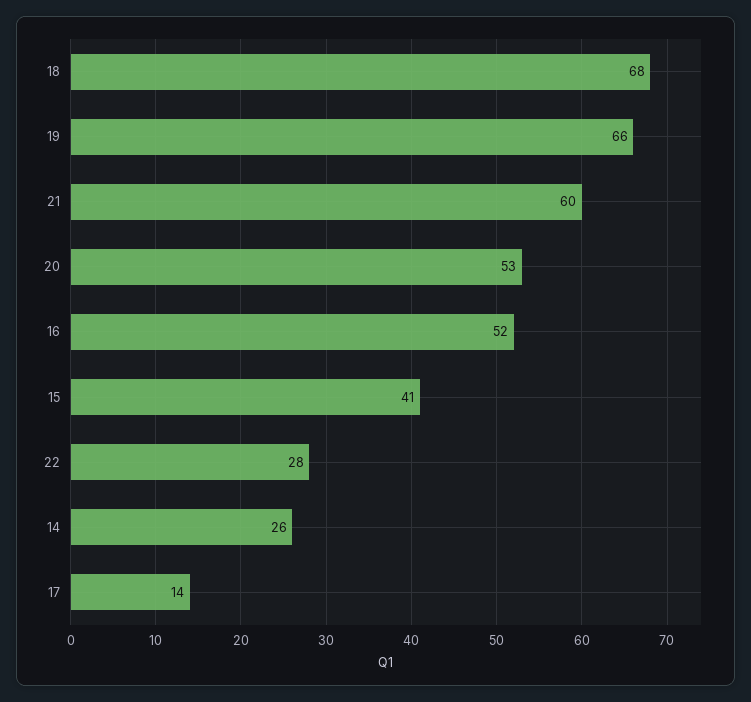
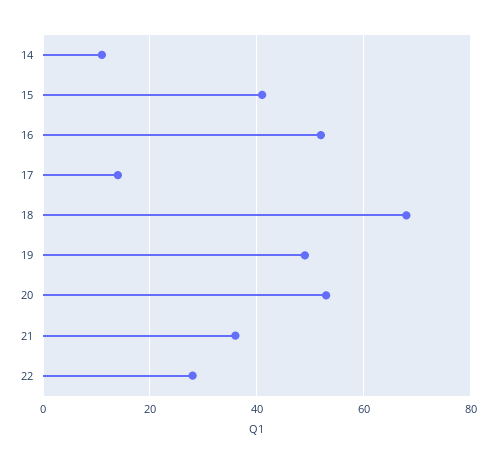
  {
    "18": 68,
-   "19": 66,
+   "19": 50,
-   "21": 60,
+   "21": 35,
    "20": 53,
    "16": 52,
    "15": 41,
    "22": 28,
-   "14": 26,
+   "14": 10,
    "17": 14
  }

